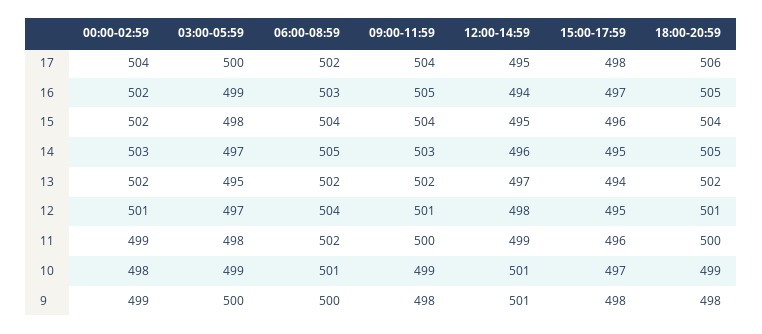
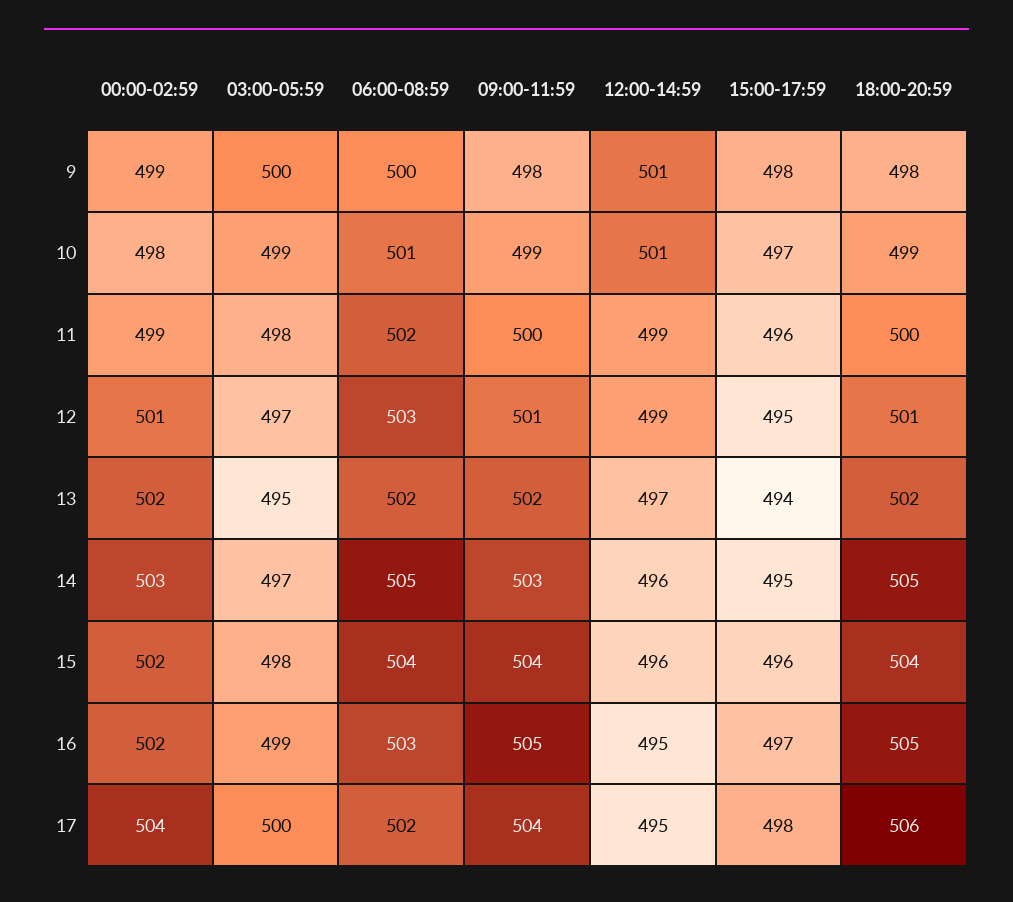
  {
    "00:00-02:59": {
      "17": 504,
      "16": 502,
      "15": 502,
      "14": 503,
      "13": 502,
      "12": 501,
      "11": 499,
      "10": 498,
      "9": 499
    },
    "03:00-05:59": {
      "17": 500,
      "16": 499,
      "15": 498,
      "14": 497,
      "13": 495,
      "12": 497,
      "11": 498,
      "10": 499,
      "9": 500
    },
    "06:00-08:59": {
      "17": 502,
      "16": 503,
      "15": 504,
      "14": 505,
      "13": 502,
-     "12": 504,
+     "12": 503,
      "11": 502,
      "10": 501,
      "9": 500
    },
    "09:00-11:59": {
      "17": 504,
      "16": 505,
      "15": 504,
      "14": 503,
      "13": 502,
      "12": 501,
      "11": 500,
      "10": 499,
      "9": 498
    },
    "12:00-14:59": {
      "17": 495,
-     "16": 494,
+     "16": 495,
-     "15": 495,
+     "15": 496,
      "14": 496,
      "13": 497,
-     "12": 498,
+     "12": 499,
      "11": 499,
      "10": 501,
      "9": 501
    },
    "15:00-17:59": {
      "17": 498,
      "16": 497,
      "15": 496,
      "14": 495,
      "13": 494,
      "12": 495,
      "11": 496,
      "10": 497,
      "9": 498
    },
    "18:00-20:59": {
      "17": 506,
      "16": 505,
      "15": 504,
      "14": 505,
      "13": 502,
      "12": 501,
      "11": 500,
      "10": 499,
      "9": 498
    }
  }

